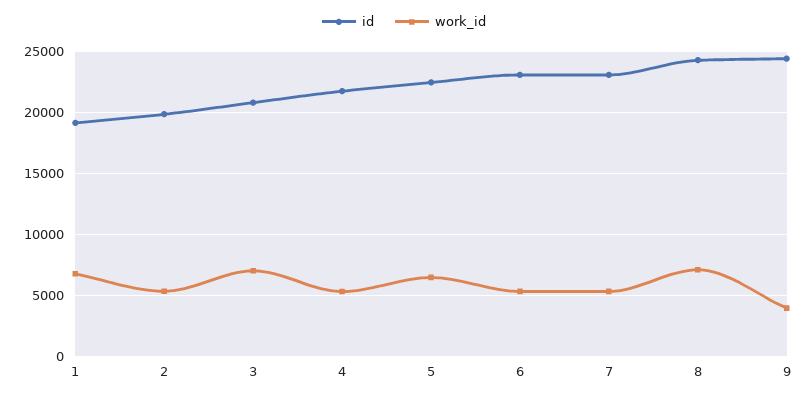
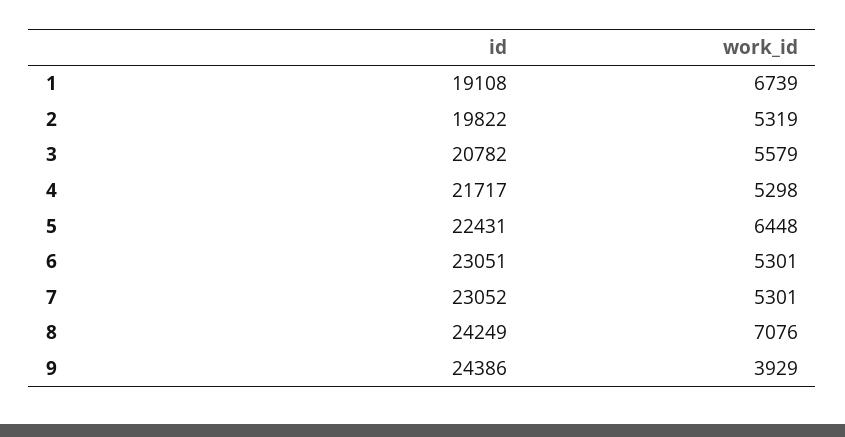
  {
    "id": {
      "1": 19108,
      "2": 19822,
      "3": 20782,
      "4": 21717,
      "5": 22431,
      "6": 23051,
      "7": 23052,
      "8": 24249,
      "9": 24386
    },
    "work_id": {
      "1": 6739,
      "2": 5319,
-     "3": 7000,
+     "3": 5579,
      "4": 5298,
      "5": 6448,
      "6": 5301,
      "7": 5301,
      "8": 7076,
      "9": 3929
    }
  }

